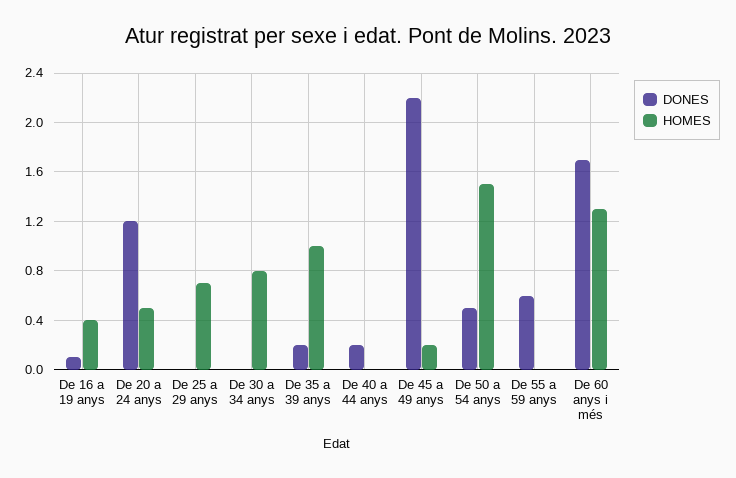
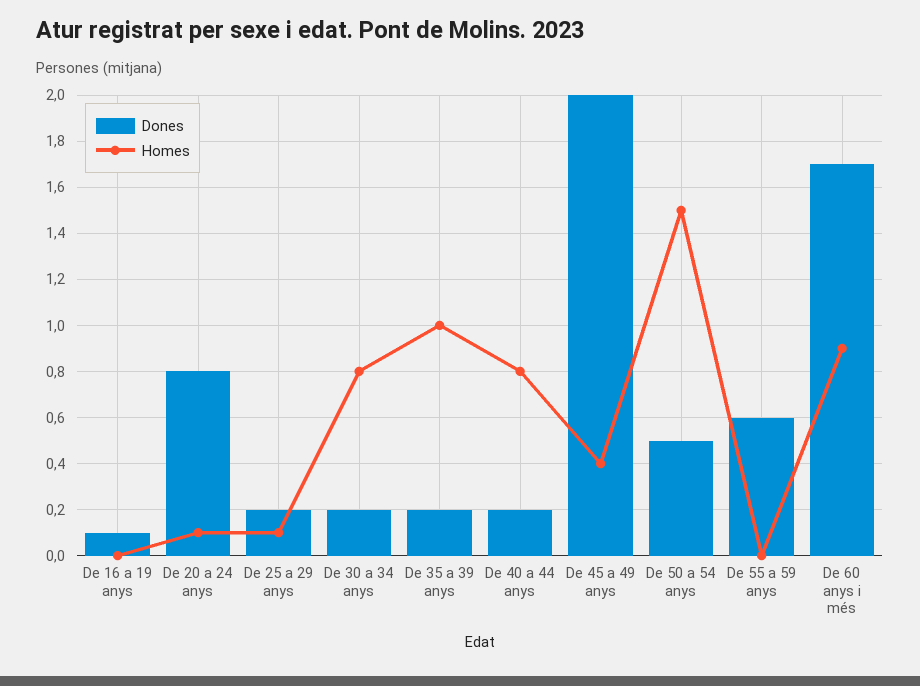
  {
    "DONES": {
      "De 16 a 19 anys": 0.1,
-     "De 20 a 24 anys": 1.2,
+     "De 20 a 24 anys": 0.8,
-     "De 25 a 29 anys": 0,
+     "De 25 a 29 anys": 0.2,
-     "De 30 a 34 anys": 0,
+     "De 30 a 34 anys": 0.2,
      "De 35 a 39 anys": 0.2,
      "De 40 a 44 anys": 0.2,
-     "De 45 a 49 anys": 2.2,
+     "De 45 a 49 anys": 2,
      "De 50 a 54 anys": 0.5,
      "De 55 a 59 anys": 0.6,
      "De 60 anys i més": 1.7
    },
    "HOMES": {
-     "De 16 a 19 anys": 0.4,
+     "De 16 a 19 anys": 0,
-     "De 20 a 24 anys": 0.5,
+     "De 20 a 24 anys": 0.1,
-     "De 25 a 29 anys": 0.7,
+     "De 25 a 29 anys": 0.1,
      "De 30 a 34 anys": 0.8,
      "De 35 a 39 anys": 1,
-     "De 40 a 44 anys": 0,
+     "De 40 a 44 anys": 0.8,
-     "De 45 a 49 anys": 0.2,
+     "De 45 a 49 anys": 0.4,
      "De 50 a 54 anys": 1.5,
      "De 55 a 59 anys": 0,
-     "De 60 anys i més": 1.3
+     "De 60 anys i més": 0.9
    }
  }

